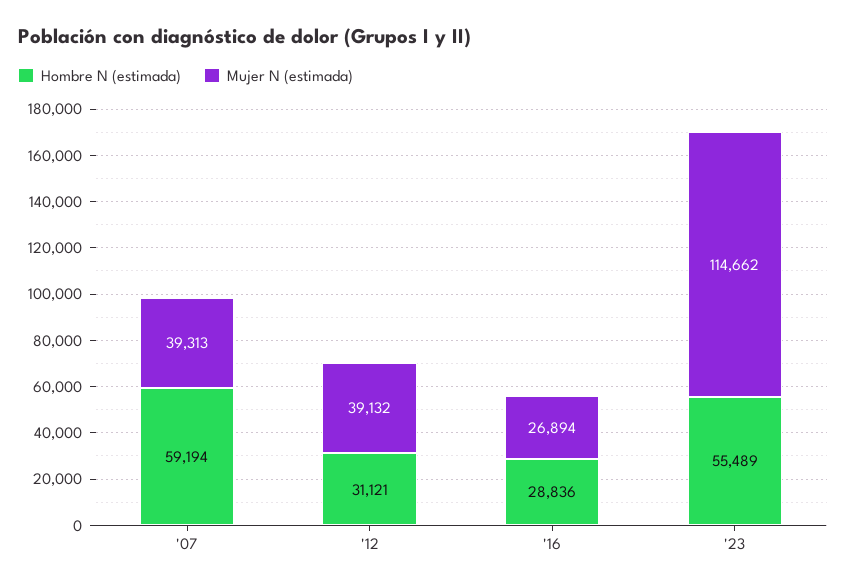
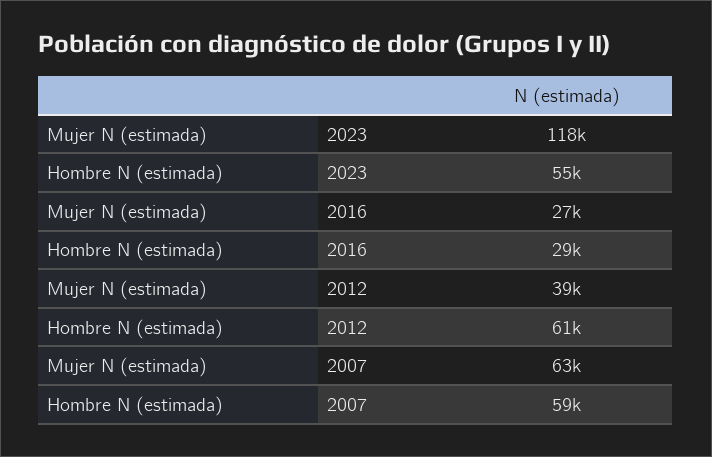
  {
    "Hombre N (estimada)": {
      "'07": 59194,
-     "'12": 31121,
+     "'12": 61000,
      "'16": 28836,
      "'23": 55489
    },
    "Mujer N (estimada)": {
-     "'07": 39313,
+     "'07": 63000,
      "'12": 39132,
      "'16": 26894,
-     "'23": 114662
+     "'23": 118000
    }
  }

